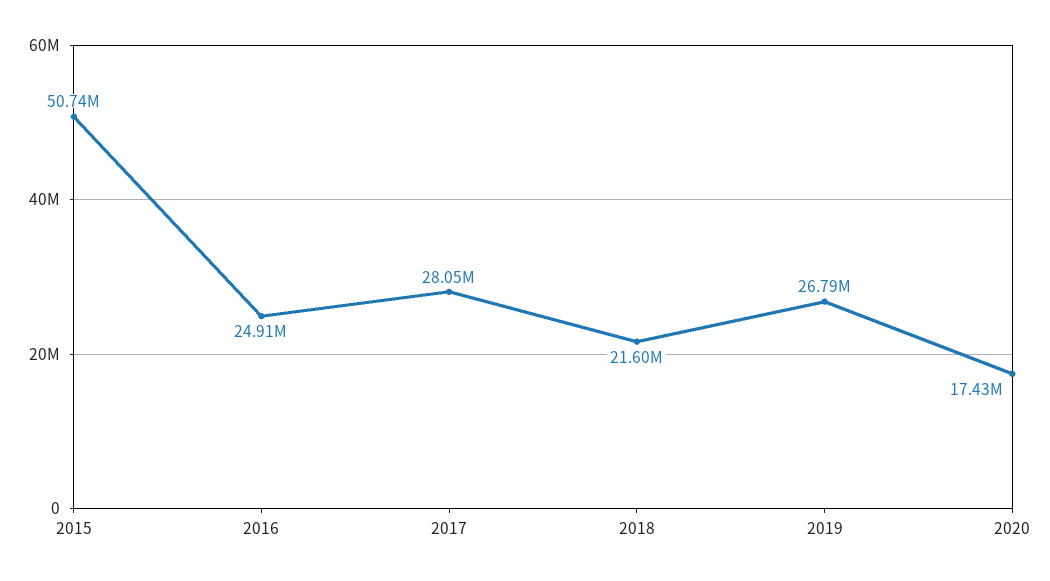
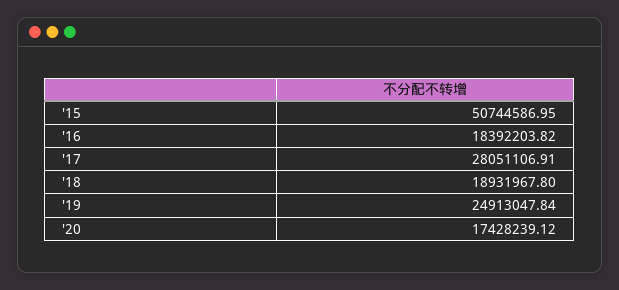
  {
    "2015": 50744586.95,
-   "2016": 24910000,
+   "2016": 18392203.82,
    "2017": 28051106.91,
-   "2018": 21600000,
+   "2018": 18931967.8,
-   "2019": 26790000,
+   "2019": 24913047.84,
    "2020": 17428239.12
  }

